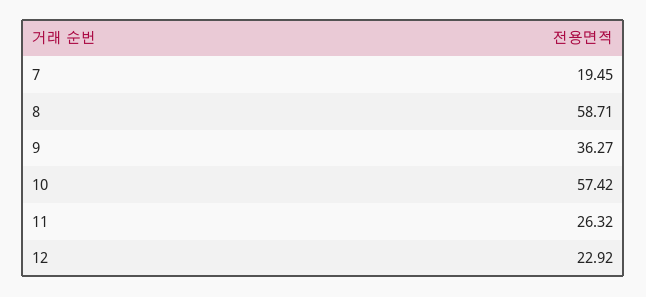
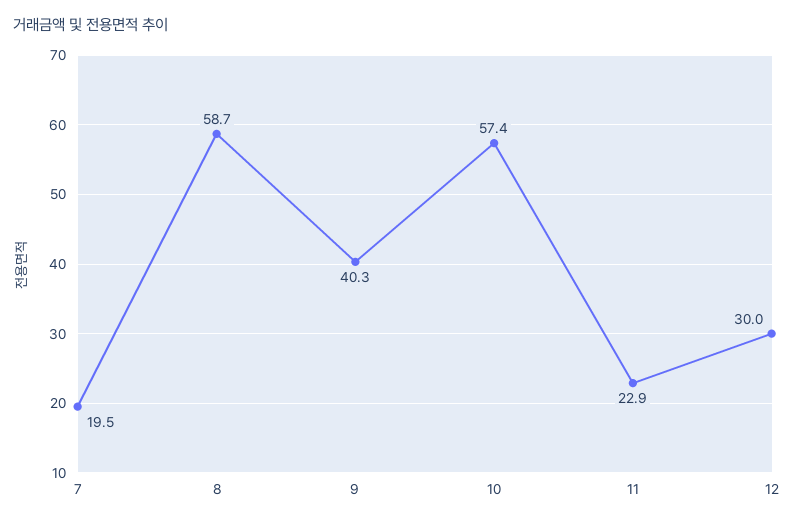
  {
    "7": 19.45,
    "8": 58.71,
-   "9": 36.27,
+   "9": 40.3,
    "10": 57.42,
-   "11": 26.32,
+   "11": 22.9,
-   "12": 22.92
+   "12": 30
  }

